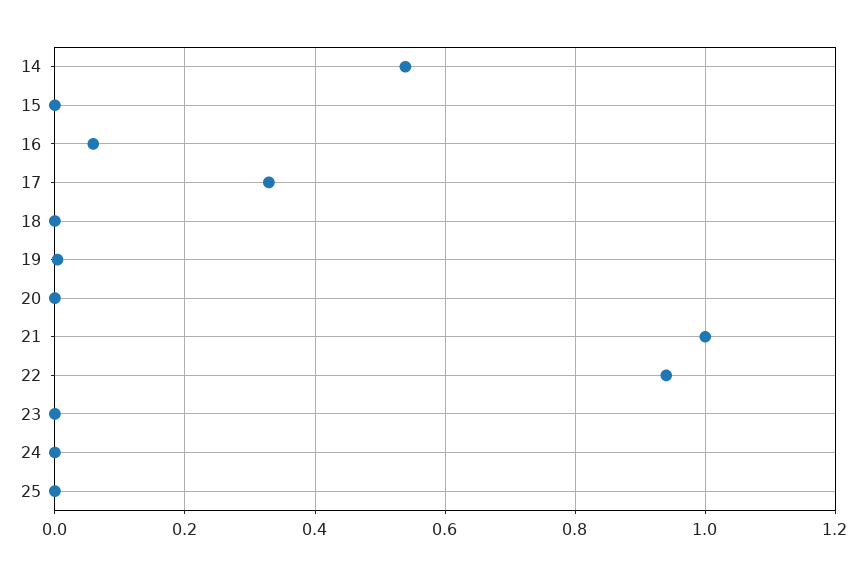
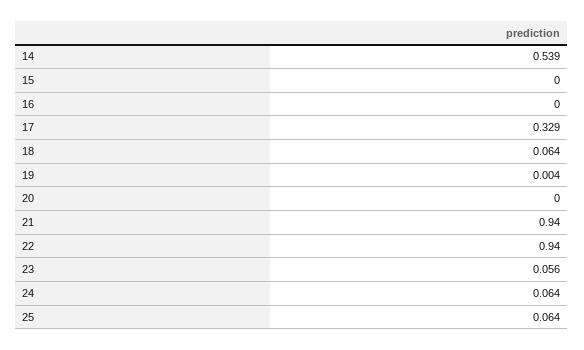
  {
    "14": 0.539,
    "15": 0,
-   "16": 0.06,
+   "16": 0,
    "17": 0.329,
-   "18": 0,
+   "18": 0.064,
    "19": 0.004,
    "20": 0,
-   "21": 1,
+   "21": 0.94,
    "22": 0.94,
-   "23": 0,
+   "23": 0.056,
-   "24": 0,
+   "24": 0.064,
-   "25": 0
+   "25": 0.064
  }

